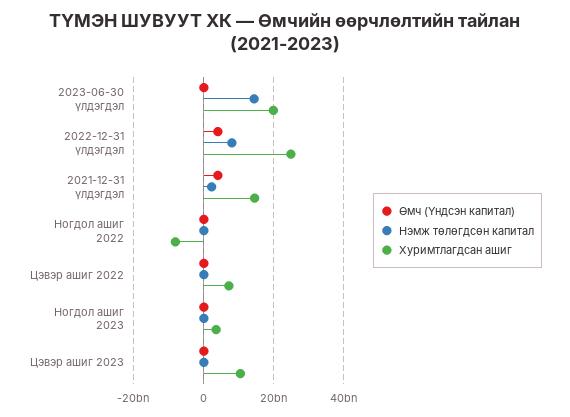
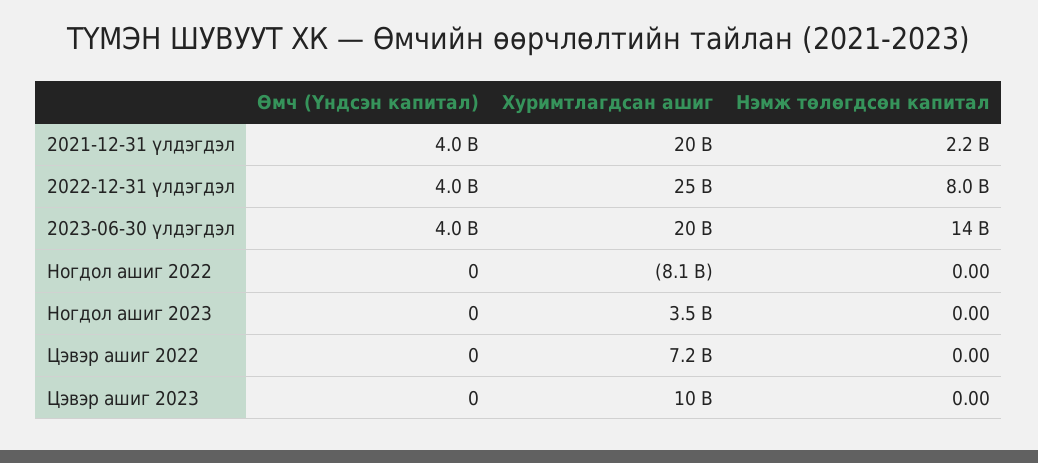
  {
    "Өмч (Үндсэн капитал)": {
-     "2023-06-30 үлдэгдэл": 0,
+     "2023-06-30 үлдэгдэл": 4000000000,
      "2022-12-31 үлдэгдэл": 4000000000,
      "2021-12-31 үлдэгдэл": 4000000000,
      "Ногдол ашиг 2022": 0,
      "Цэвэр ашиг 2022": 0,
      "Ногдол ашиг 2023": 0,
      "Цэвэр ашиг 2023": 0
    },
    "Нэмж төлөгдсөн капитал": {
      "2023-06-30 үлдэгдэл": 14000000000,
      "2022-12-31 үлдэгдэл": 8000000000,
      "2021-12-31 үлдэгдэл": 2200000000,
      "Ногдол ашиг 2022": 0,
      "Цэвэр ашиг 2022": 0,
      "Ногдол ашиг 2023": 0,
      "Цэвэр ашиг 2023": 0
    },
    "Хуримтлагдсан ашиг": {
      "2023-06-30 үлдэгдэл": 20000000000,
      "2022-12-31 үлдэгдэл": 25000000000,
-     "2021-12-31 үлдэгдэл": 14000000000,
+     "2021-12-31 үлдэгдэл": 20000000000,
      "Ногдол ашиг 2022": -8100000000,
      "Цэвэр ашиг 2022": 7200000000,
      "Ногдол ашиг 2023": 3500000000,
      "Цэвэр ашиг 2023": 10000000000
    }
  }

